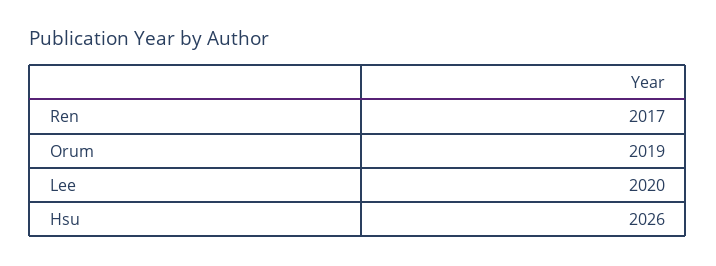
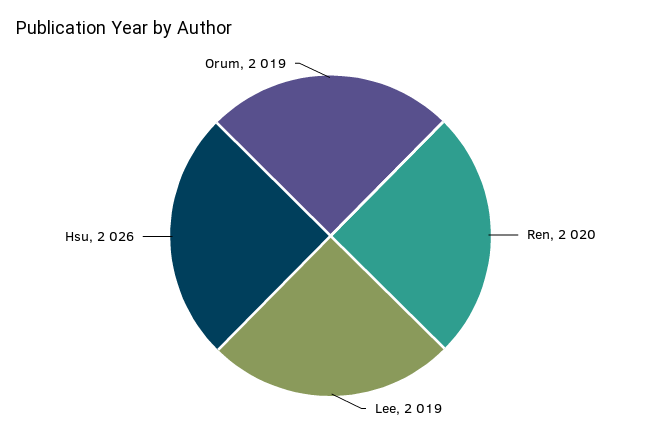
  {
-   "Ren": 2017,
+   "Ren": 2020,
    "Orum": 2019,
-   "Lee": 2020,
+   "Lee": 2019,
    "Hsu": 2026
  }

